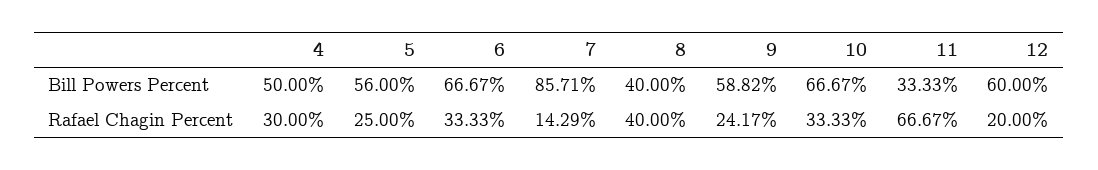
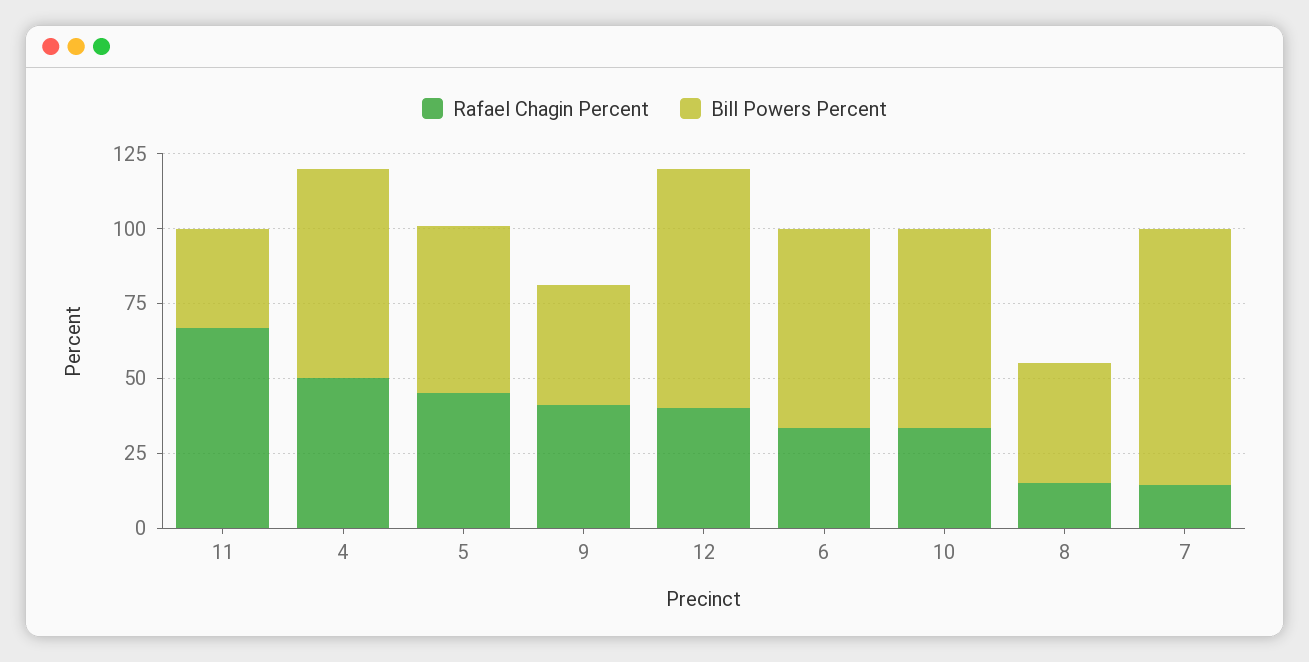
  {
    "Bill Powers Percent": {
-     "4": 50,
+     "4": 70,
      "5": 56,
      "6": 66.67,
      "7": 85.71,
      "8": 40,
-     "9": 58.82,
+     "9": 40,
      "10": 66.67,
      "11": 33.33,
-     "12": 60
+     "12": 80
    },
    "Rafael Chagin Percent": {
-     "4": 30,
+     "4": 50,
-     "5": 25,
+     "5": 45,
      "6": 33.33,
      "7": 14.29,
-     "8": 40,
+     "8": 15,
-     "9": 24.17,
+     "9": 40,
      "10": 33.33,
      "11": 66.67,
-     "12": 20
+     "12": 40
    }
  }

